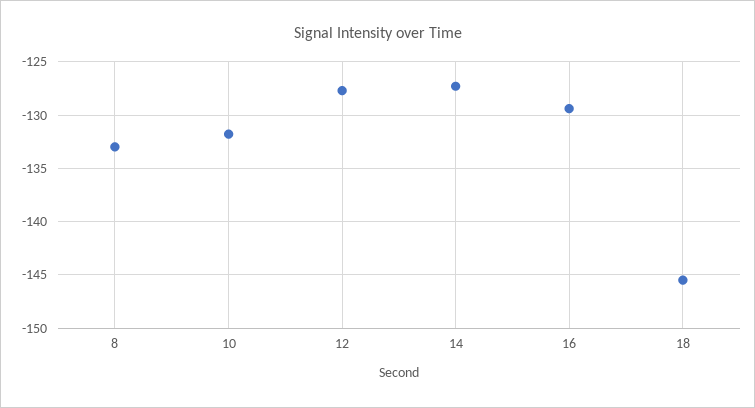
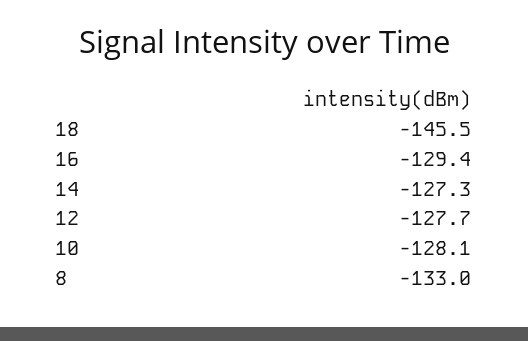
  {
    "8": -133,
-   "10": -132,
+   "10": -128.1,
    "12": -127.7,
    "14": -127.3,
    "16": -129.4,
    "18": -145.5
  }

